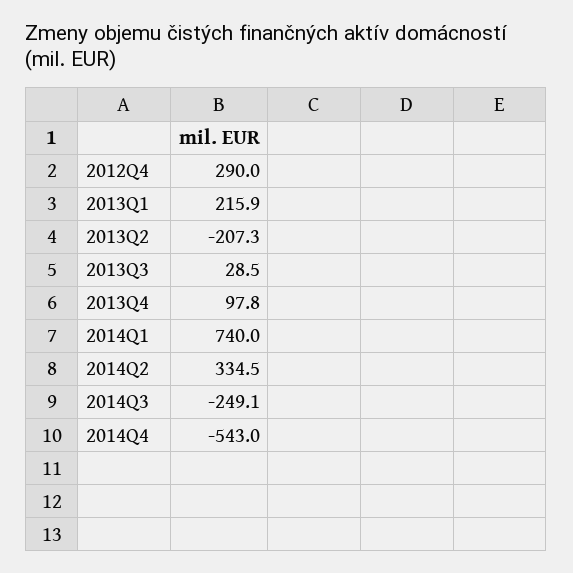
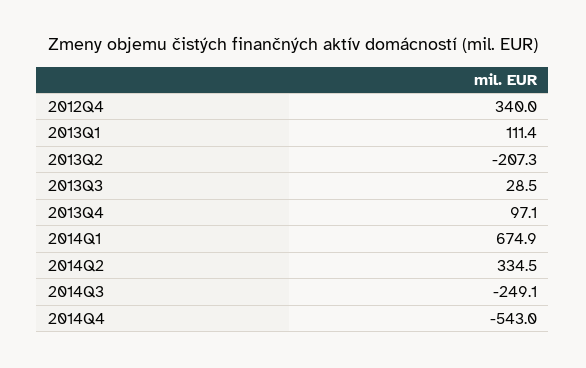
  {
-   "2012Q4": 290,
+   "2012Q4": 340,
-   "2013Q1": 215.9,
+   "2013Q1": 111.4,
    "2013Q2": -207.3,
    "2013Q3": 28.5,
-   "2013Q4": 97.8,
+   "2013Q4": 97.1,
-   "2014Q1": 740,
+   "2014Q1": 674.9,
    "2014Q2": 334.5,
    "2014Q3": -249.1,
    "2014Q4": -543
  }

